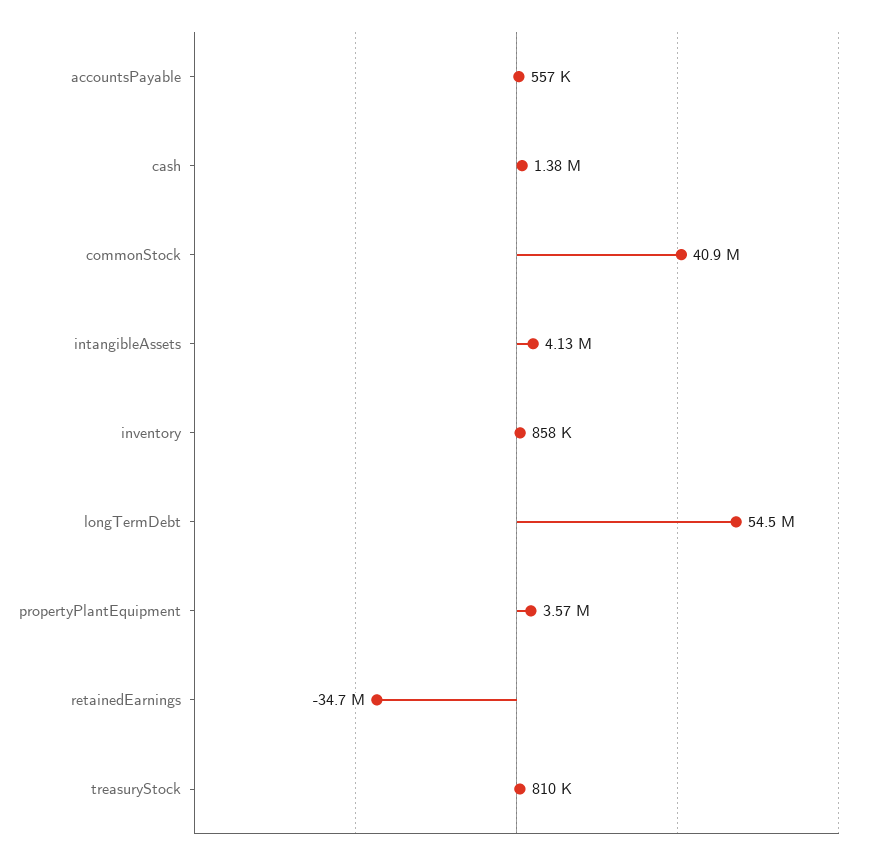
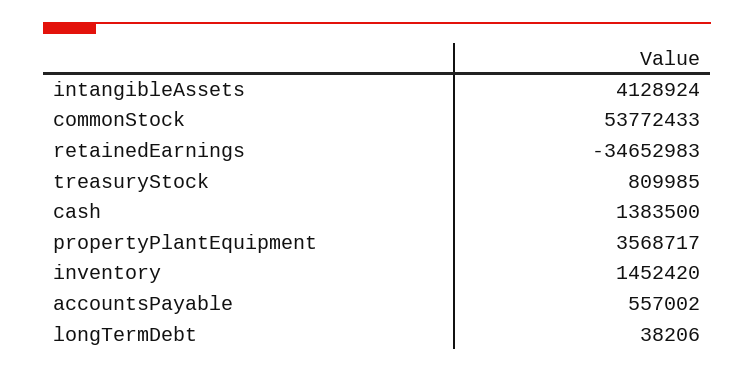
  {
    "accountsPayable": 557002,
    "cash": 1383500,
-   "commonStock": 40900000,
+   "commonStock": 53772433,
    "intangibleAssets": 4128924,
-   "inventory": 858000,
+   "inventory": 1452420,
-   "longTermDebt": 54500000,
+   "longTermDebt": 38206,
    "propertyPlantEquipment": 3568717,
    "retainedEarnings": -34652983,
    "treasuryStock": 809985
  }

